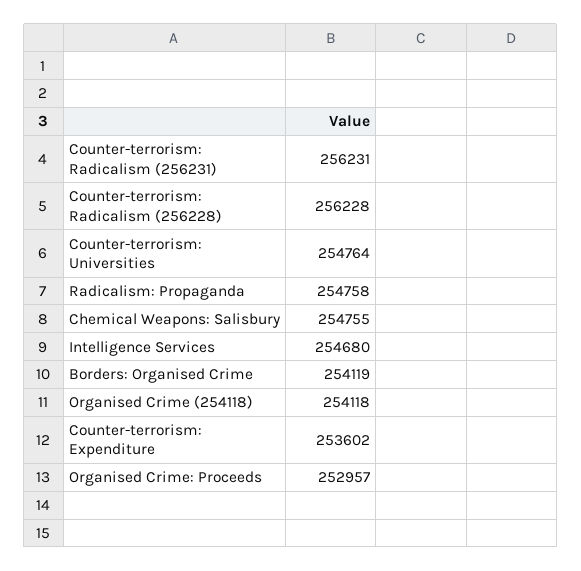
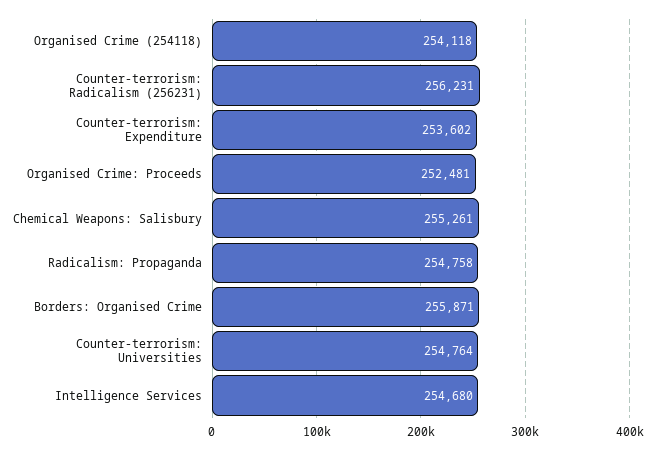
  {
    "Counter-terrorism: Radicalism (256231)": 256231,
-   "Counter-terrorism: Radicalism (256228)": 256228,
    "Counter-terrorism: Universities": 254764,
    "Radicalism: Propaganda": 254758,
-   "Chemical Weapons: Salisbury": 254755,
+   "Chemical Weapons: Salisbury": 255261,
    "Intelligence Services": 254680,
-   "Borders: Organised Crime": 254119,
+   "Borders: Organised Crime": 255871,
    "Organised Crime (254118)": 254118,
    "Counter-terrorism: Expenditure": 253602,
-   "Organised Crime: Proceeds": 252957
+   "Organised Crime: Proceeds": 252481
  }

